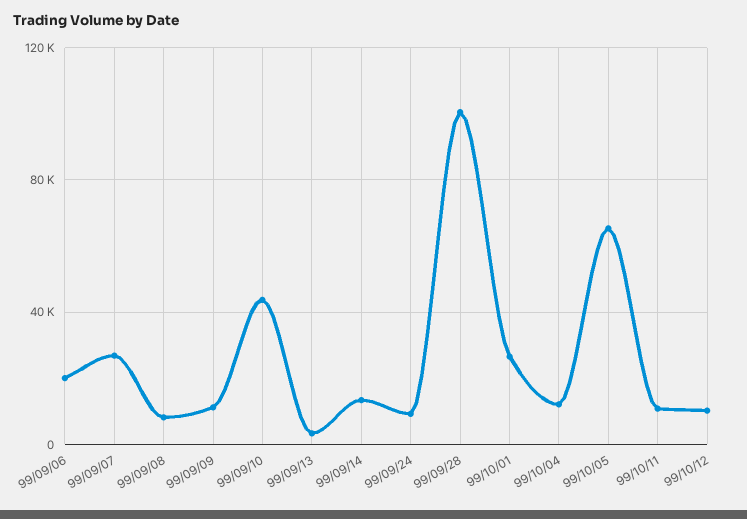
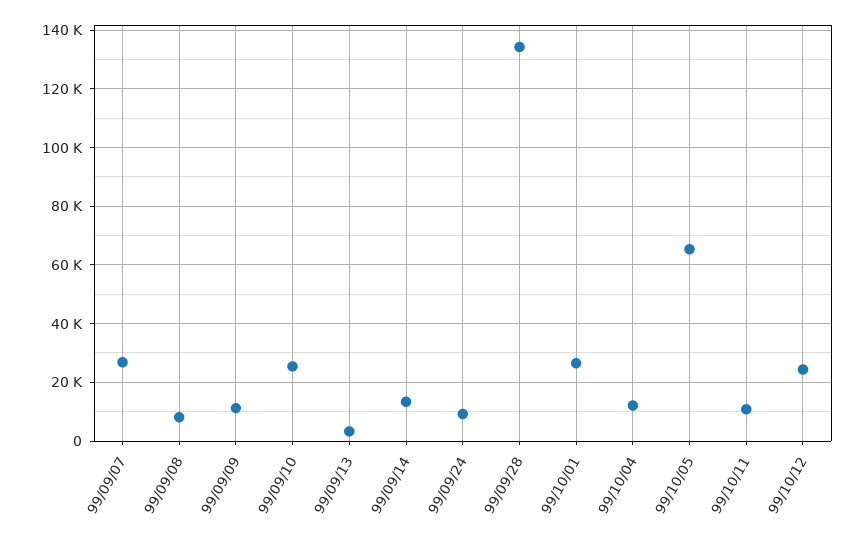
  {
-   "99/09/06": 20000,
    "99/09/07": 27500,
    "99/09/08": 7500,
    "99/09/09": 10000,
-   "99/09/10": 45000,
+   "99/09/10": 25000,
    "99/09/13": 2500,
    "99/09/14": 12500,
    "99/09/24": 10000,
-   "99/09/28": 100000,
+   "99/09/28": 135000,
    "99/10/01": 27500,
    "99/10/04": 12500,
    "99/10/05": 65000,
    "99/10/11": 10000,
-   "99/10/12": 10000
+   "99/10/12": 25000
  }

